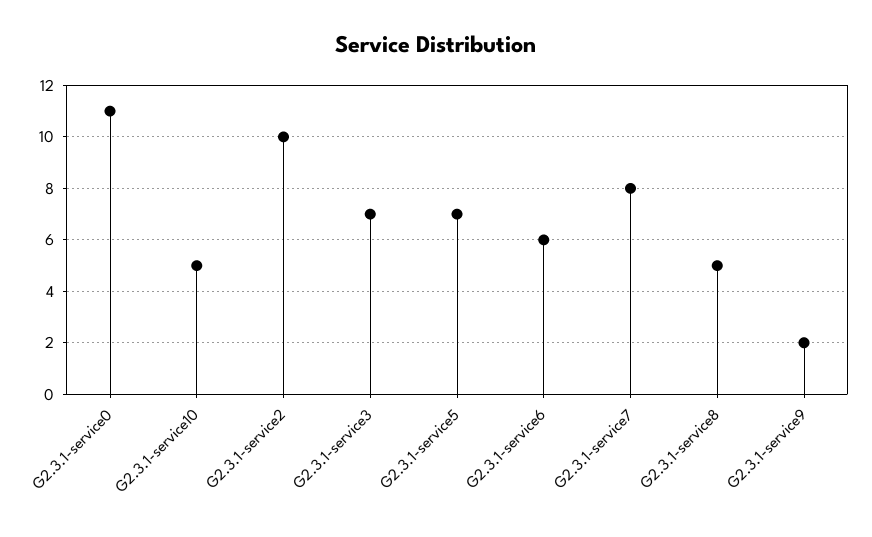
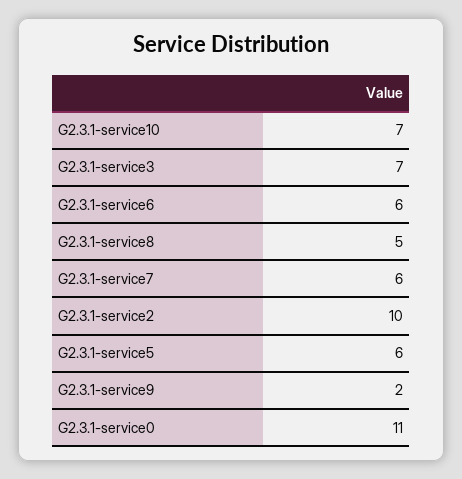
  {
    "G2.3.1-service0": 11,
-   "G2.3.1-service10": 5,
+   "G2.3.1-service10": 7,
    "G2.3.1-service2": 10,
    "G2.3.1-service3": 7,
-   "G2.3.1-service5": 7,
+   "G2.3.1-service5": 6,
    "G2.3.1-service6": 6,
-   "G2.3.1-service7": 8,
+   "G2.3.1-service7": 6,
    "G2.3.1-service8": 5,
    "G2.3.1-service9": 2
  }

